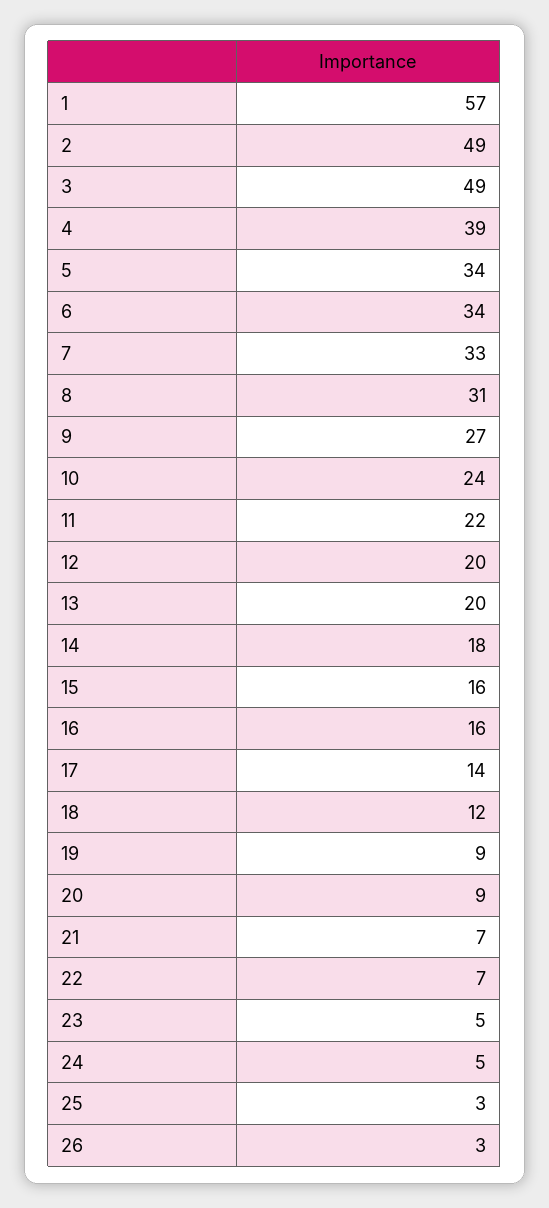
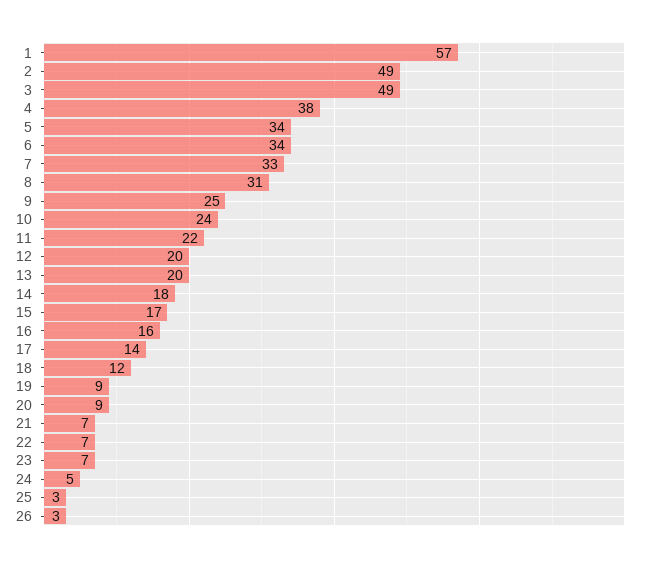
  {
    "1": 57,
    "2": 49,
    "3": 49,
-   "4": 39,
+   "4": 38,
    "5": 34,
    "6": 34,
    "7": 33,
    "8": 31,
-   "9": 27,
+   "9": 25,
    "10": 24,
    "11": 22,
    "12": 20,
    "13": 20,
    "14": 18,
-   "15": 16,
+   "15": 17,
    "16": 16,
    "17": 14,
    "18": 12,
    "19": 9,
    "20": 9,
    "21": 7,
    "22": 7,
-   "23": 5,
+   "23": 7,
    "24": 5,
    "25": 3,
    "26": 3
  }

